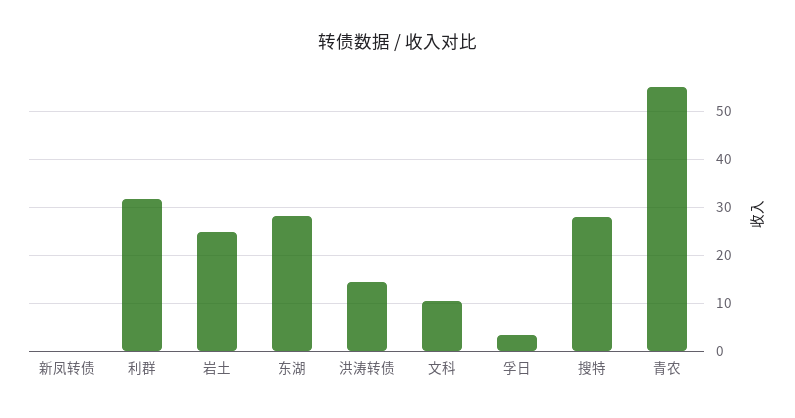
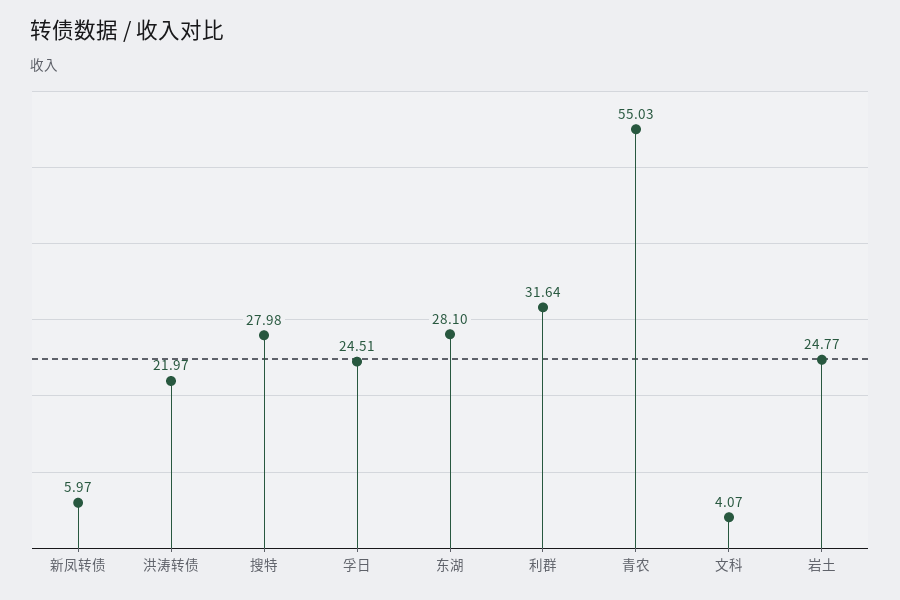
  {
-   "新凤转债": 0,
+   "新凤转债": 5.97,
    "利群": 31.64,
    "岩土": 24.77,
    "东湖": 28.1,
-   "洪涛转债": 14,
+   "洪涛转债": 21.97,
-   "文科": 10,
+   "文科": 4.07,
-   "孚日": 4,
+   "孚日": 24.51,
    "搜特": 27.98,
    "青农": 55.03
  }

